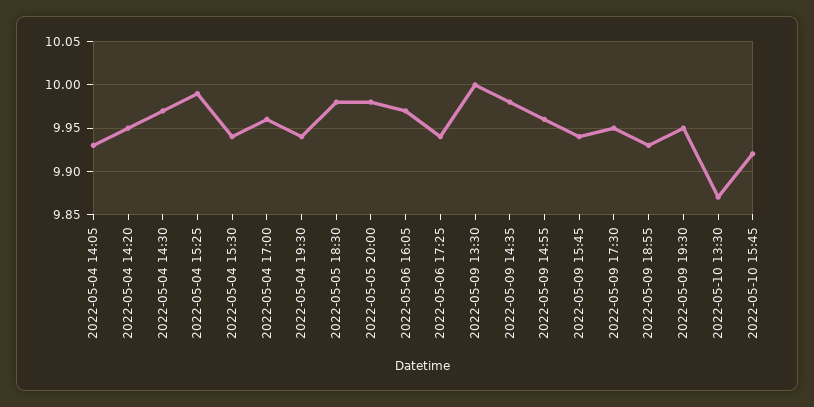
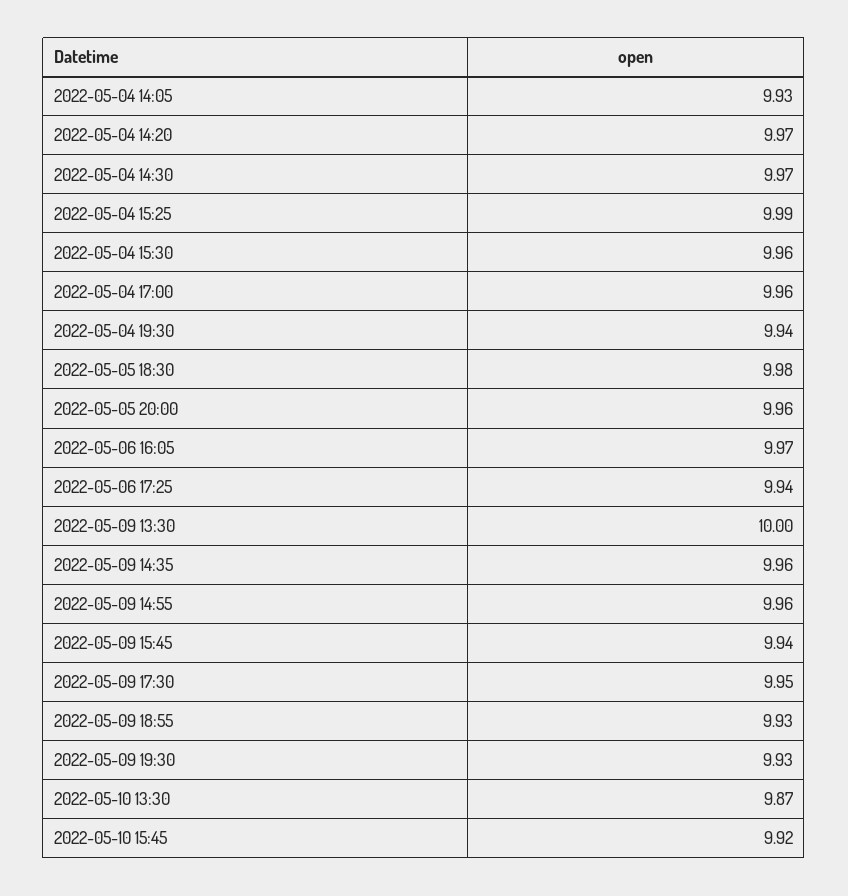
  {
    "2022-05-04 14:05": 9.93,
-   "2022-05-04 14:20": 9.95,
+   "2022-05-04 14:20": 9.97,
    "2022-05-04 14:30": 9.97,
    "2022-05-04 15:25": 9.99,
-   "2022-05-04 15:30": 9.94,
+   "2022-05-04 15:30": 9.96,
    "2022-05-04 17:00": 9.96,
    "2022-05-04 19:30": 9.94,
    "2022-05-05 18:30": 9.98,
-   "2022-05-05 20:00": 9.98,
+   "2022-05-05 20:00": 9.96,
    "2022-05-06 16:05": 9.97,
    "2022-05-06 17:25": 9.94,
    "2022-05-09 13:30": 10,
-   "2022-05-09 14:35": 9.98,
+   "2022-05-09 14:35": 9.96,
    "2022-05-09 14:55": 9.96,
    "2022-05-09 15:45": 9.94,
    "2022-05-09 17:30": 9.95,
    "2022-05-09 18:55": 9.93,
-   "2022-05-09 19:30": 9.95,
+   "2022-05-09 19:30": 9.93,
    "2022-05-10 13:30": 9.87,
    "2022-05-10 15:45": 9.92
  }

